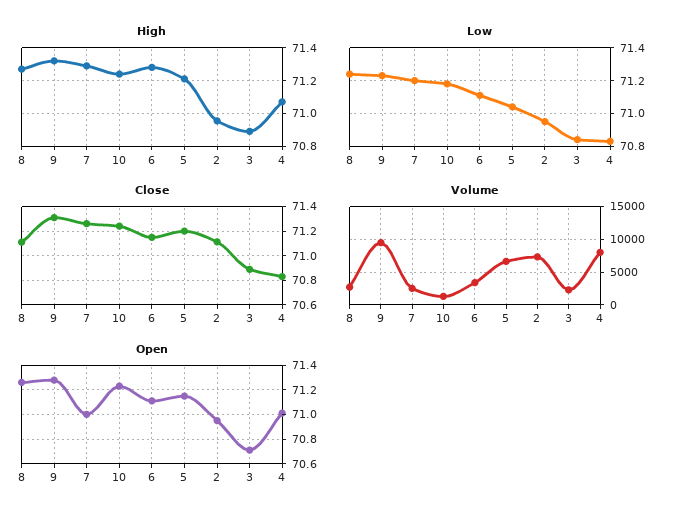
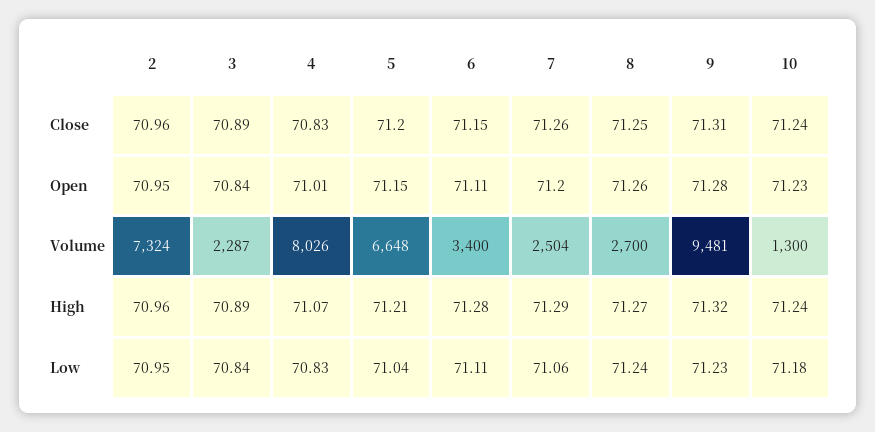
  {
    "High": {
      "8": 71.27,
      "9": 71.32,
      "7": 71.29,
      "10": 71.24,
      "6": 71.28,
      "5": 71.21,
      "2": 70.96,
      "3": 70.89,
      "4": 71.07
    },
    "Low": {
      "8": 71.24,
      "9": 71.23,
-     "7": 71.2,
+     "7": 71.06,
      "10": 71.18,
      "6": 71.11,
      "5": 71.04,
      "2": 70.95,
      "3": 70.84,
      "4": 70.83
    },
    "Close": {
-     "8": 71.1,
+     "8": 71.25,
      "9": 71.31,
      "7": 71.26,
      "10": 71.24,
      "6": 71.15,
      "5": 71.2,
-     "2": 71.1,
+     "2": 70.96,
      "3": 70.89,
      "4": 70.83
    },
    "Volume": {
      "8": 2700,
      "9": 9481,
      "7": 2504,
      "10": 1300,
      "6": 3400,
      "5": 6648,
      "2": 7324,
      "3": 2287,
      "4": 8026
    },
    "Open": {
      "8": 71.26,
      "9": 71.28,
-     "7": 71,
+     "7": 71.2,
      "10": 71.23,
      "6": 71.11,
      "5": 71.15,
      "2": 70.95,
-     "3": 70.7,
+     "3": 70.84,
      "4": 71.01
    }
  }

